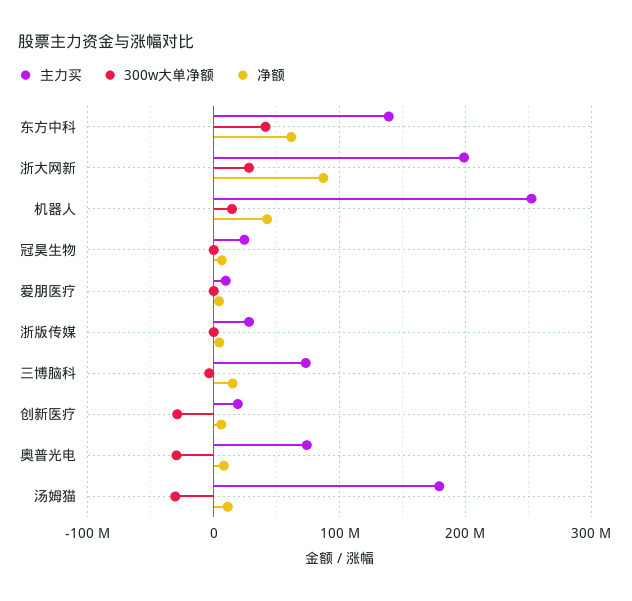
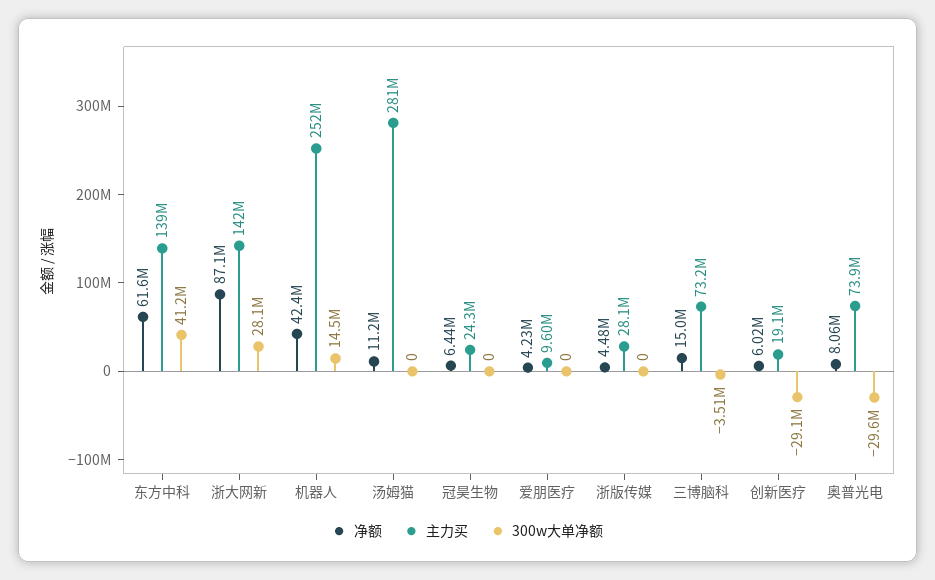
  {
    "主力买": {
      "东方中科": 139000000,
-     "浙大网新": 200000000,
+     "浙大网新": 142000000,
      "机器人": 252000000,
      "冠昊生物": 24300000,
      "爱朋医疗": 9600000,
      "浙版传媒": 28100000,
      "三博脑科": 73200000,
      "创新医疗": 19100000,
      "奥普光电": 73900000,
-     "汤姆猫": 180000000
+     "汤姆猫": 281000000
    },
    "300w大单净额": {
      "东方中科": 41200000,
      "浙大网新": 28100000,
      "机器人": 14500000,
      "冠昊生物": 0,
      "爱朋医疗": 0,
      "浙版传媒": 0,
      "三博脑科": -3510000,
      "创新医疗": -29100000,
      "奥普光电": -29600000,
-     "汤姆猫": -30000000
+     "汤姆猫": 0
    },
    "净额": {
      "东方中科": 61600000,
      "浙大网新": 87100000,
      "机器人": 42400000,
      "冠昊生物": 6440000,
      "爱朋医疗": 4230000,
      "浙版传媒": 4480000,
      "三博脑科": 15000000,
      "创新医疗": 6020000,
      "奥普光电": 8060000,
      "汤姆猫": 11200000
    }
  }

